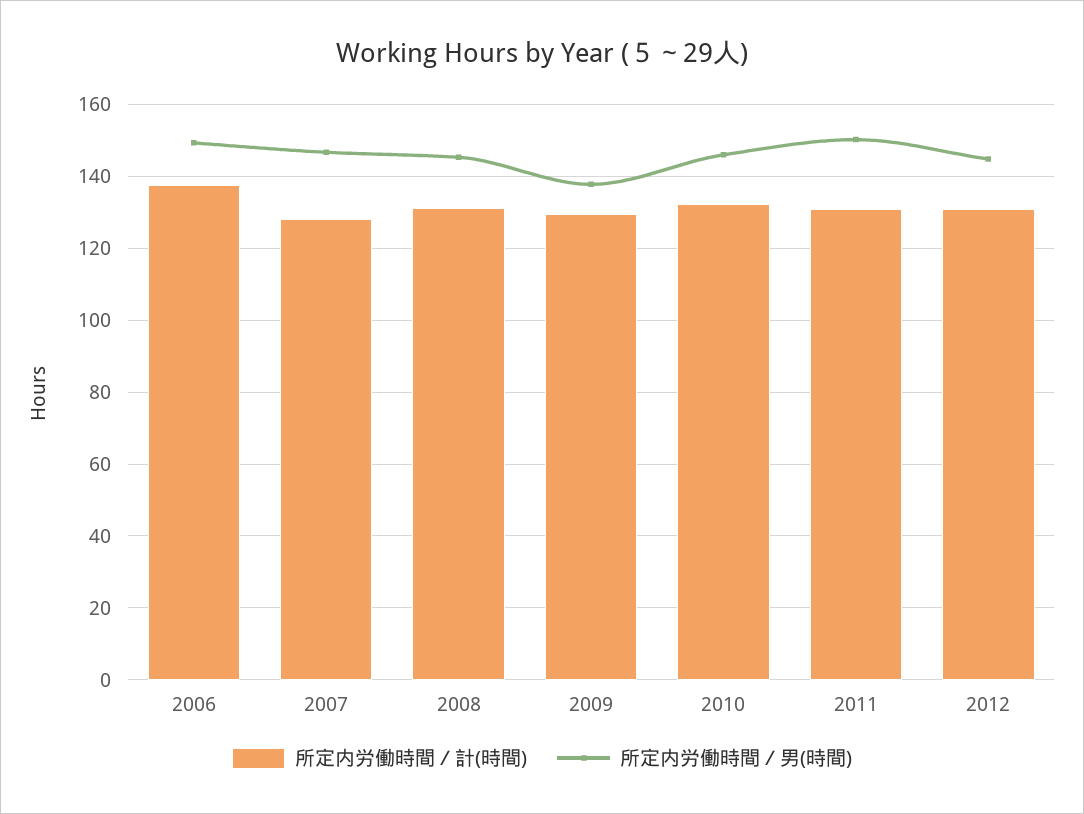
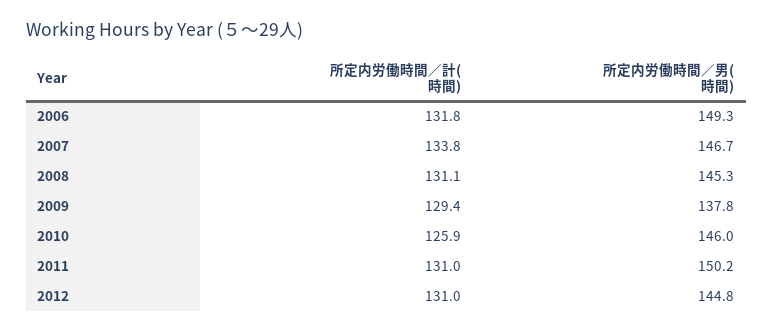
  {
    "所定内労働時間／計(時間)": {
-     "2006": 138,
+     "2006": 131.8,
-     "2007": 128,
+     "2007": 133.8,
      "2008": 131.1,
      "2009": 129.4,
-     "2010": 132,
+     "2010": 125.9,
      "2011": 131,
      "2012": 131
    },
    "所定内労働時間／男(時間)": {
      "2006": 149.3,
      "2007": 146.7,
      "2008": 145.3,
      "2009": 137.8,
      "2010": 146,
      "2011": 150.2,
      "2012": 144.8
    }
  }

